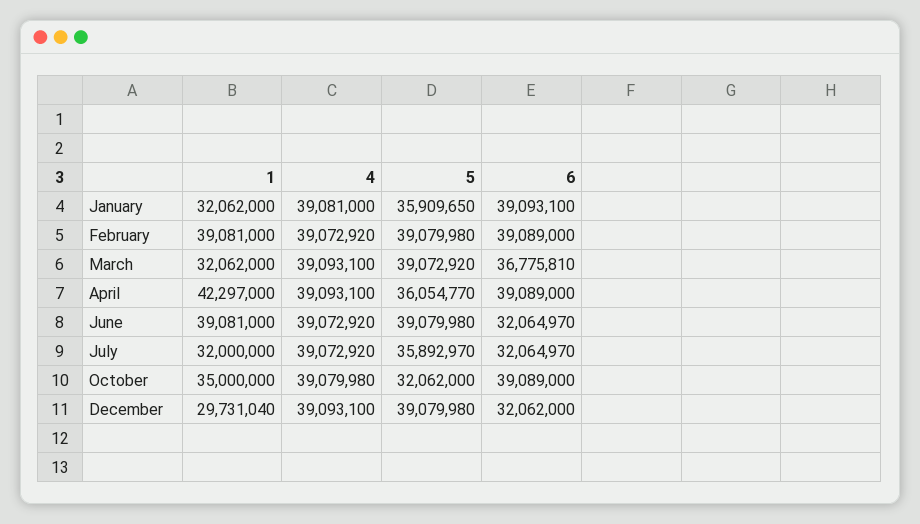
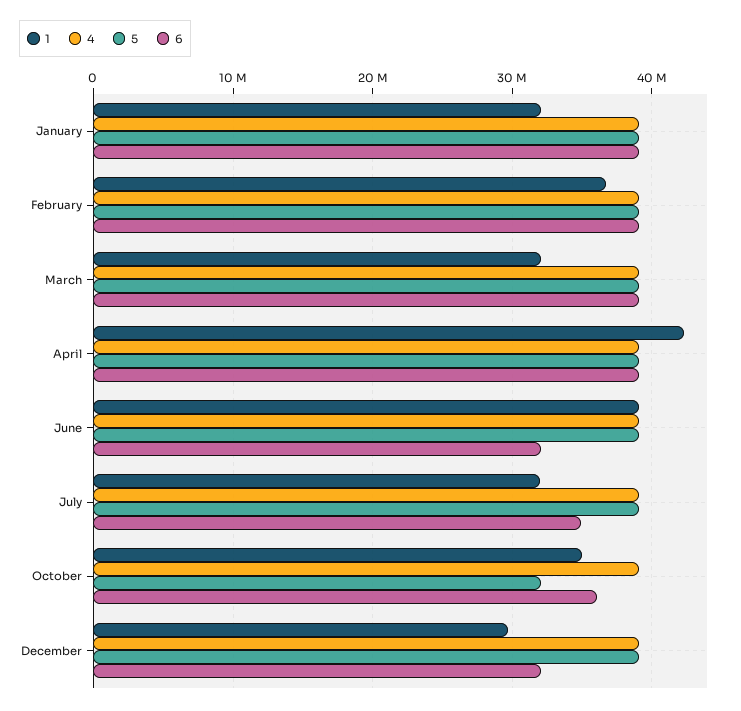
  {
    "1": {
      "January": 32062000,
-     "February": 39081000,
+     "February": 37000000,
      "March": 32062000,
      "April": 42297000,
      "June": 39081000,
      "July": 32000000,
      "October": 35000000,
      "December": 29731040
    },
    "4": {
      "January": 39081000,
      "February": 39072920,
      "March": 39093100,
      "April": 39093100,
      "June": 39072920,
      "July": 39072920,
      "October": 39079980,
      "December": 39093100
    },
    "5": {
-     "January": 35909650,
+     "January": 39000000,
      "February": 39079980,
      "March": 39072920,
-     "April": 36054770,
+     "April": 39000000,
      "June": 39079980,
-     "July": 35892970,
+     "July": 39000000,
      "October": 32062000,
      "December": 39079980
    },
    "6": {
      "January": 39093100,
      "February": 39089000,
-     "March": 36775810,
+     "March": 39000000,
      "April": 39089000,
      "June": 32064970,
-     "July": 32064970,
+     "July": 35000000,
-     "October": 39089000,
+     "October": 36000000,
      "December": 32062000
    }
  }

